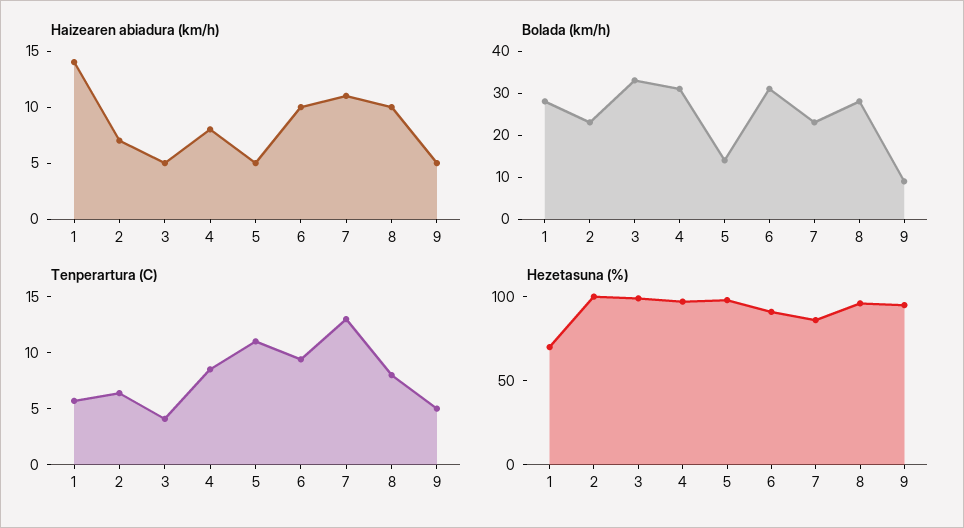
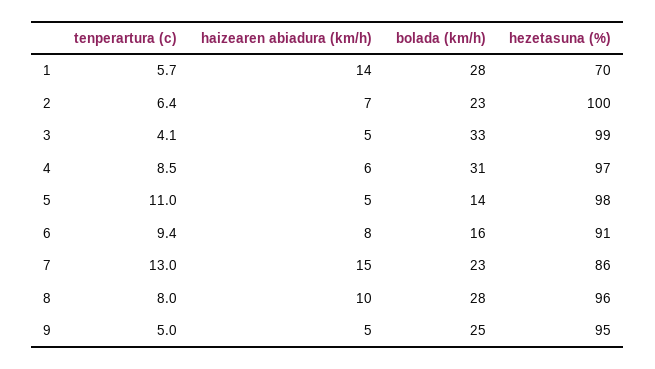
  {
    "Haizearen abiadura (km/h)": {
      "1": 14,
      "2": 7,
      "3": 5,
-     "4": 8,
+     "4": 6,
      "5": 5,
-     "6": 10,
+     "6": 8,
-     "7": 11,
+     "7": 15,
      "8": 10,
      "9": 5
    },
    "Bolada (km/h)": {
      "1": 28,
      "2": 23,
      "3": 33,
      "4": 31,
      "5": 14,
-     "6": 30,
+     "6": 16,
      "7": 23,
      "8": 28,
-     "9": 10
+     "9": 25
    },
    "Tenperartura (C)": {
      "1": 5.7,
      "2": 6.4,
      "3": 4.1,
      "4": 8.5,
      "5": 11,
      "6": 9.4,
      "7": 13,
      "8": 8,
      "9": 5
    },
    "Hezetasuna (%)": {
      "1": 70,
      "2": 100,
      "3": 99,
      "4": 97,
      "5": 98,
      "6": 91,
      "7": 86,
      "8": 96,
      "9": 95
    }
  }

